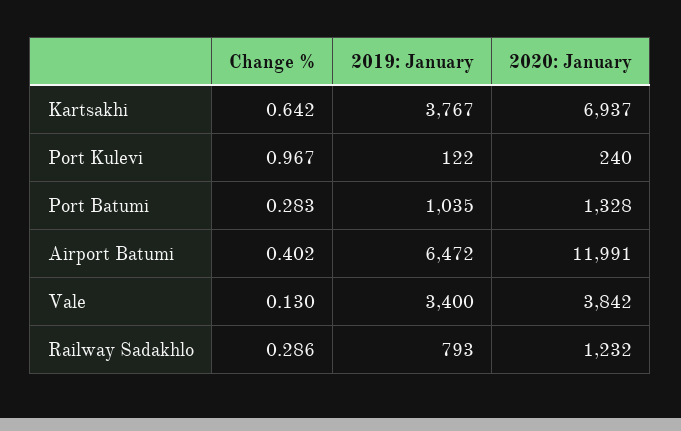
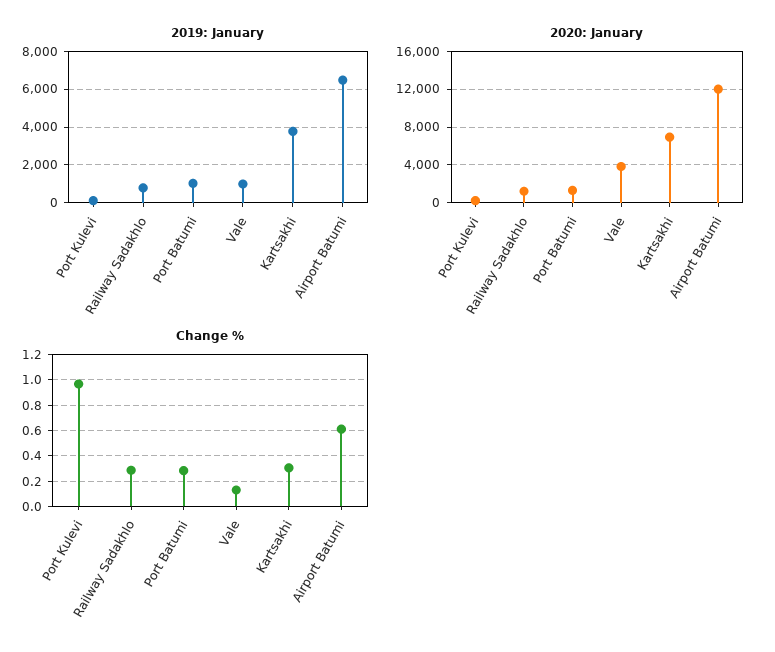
  {
    "Change %": {
-     "Kartsakhi": 0.642,
+     "Kartsakhi": 0.3,
      "Port Kulevi": 0.967,
      "Port Batumi": 0.283,
-     "Airport Batumi": 0.402,
+     "Airport Batumi": 0.6,
      "Vale": 0.13,
      "Railway Sadakhlo": 0.286
    },
    "2019: January": {
      "Kartsakhi": 3767,
      "Port Kulevi": 122,
      "Port Batumi": 1035,
      "Airport Batumi": 6472,
-     "Vale": 3400,
+     "Vale": 1000,
      "Railway Sadakhlo": 793
    },
    "2020: January": {
      "Kartsakhi": 6937,
      "Port Kulevi": 240,
      "Port Batumi": 1328,
      "Airport Batumi": 11991,
      "Vale": 3842,
      "Railway Sadakhlo": 1232
    }
  }

